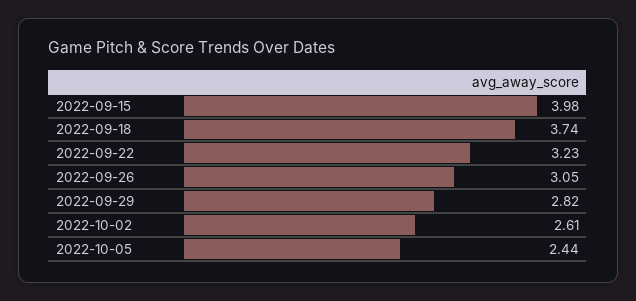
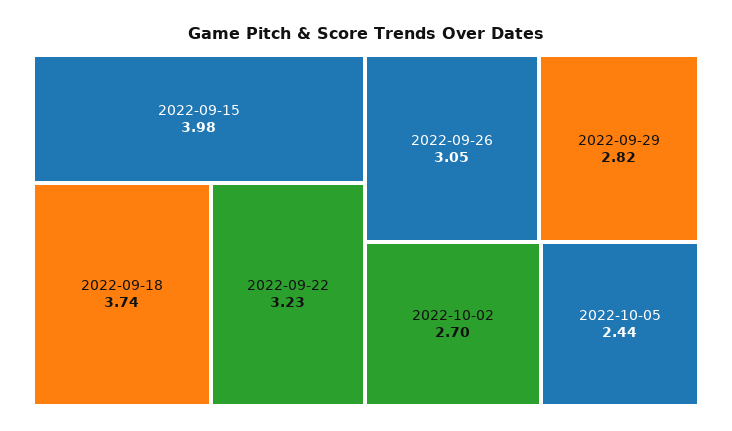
  {
    "2022-09-15": 3.98,
    "2022-09-18": 3.74,
    "2022-09-22": 3.23,
    "2022-09-26": 3.05,
    "2022-09-29": 2.82,
-   "2022-10-02": 2.61,
+   "2022-10-02": 2.7,
    "2022-10-05": 2.44
  }

